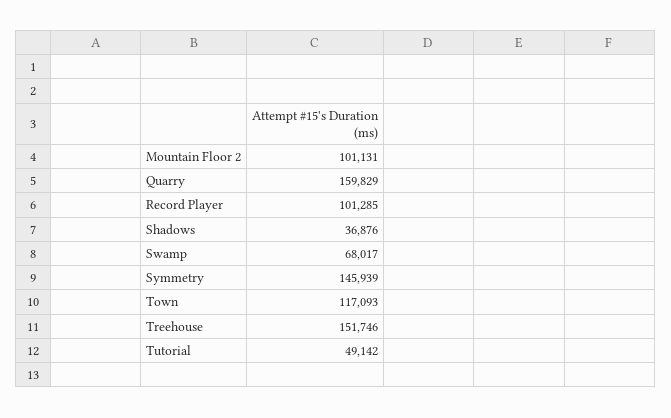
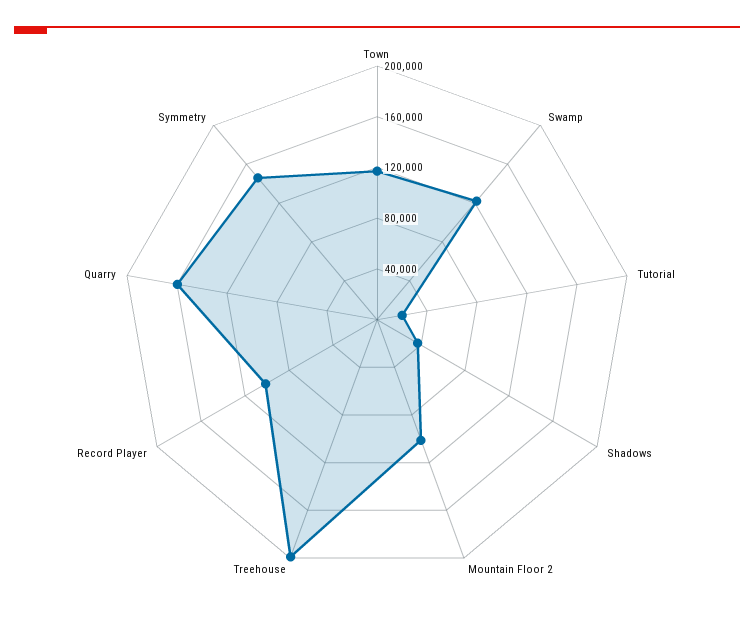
  {
    "Mountain Floor 2": 101131,
    "Quarry": 159829,
    "Record Player": 101285,
    "Shadows": 36876,
-   "Swamp": 68017,
+   "Swamp": 120000,
    "Symmetry": 145939,
    "Town": 117093,
-   "Treehouse": 151746,
+   "Treehouse": 200000,
-   "Tutorial": 49142
+   "Tutorial": 20000
  }

